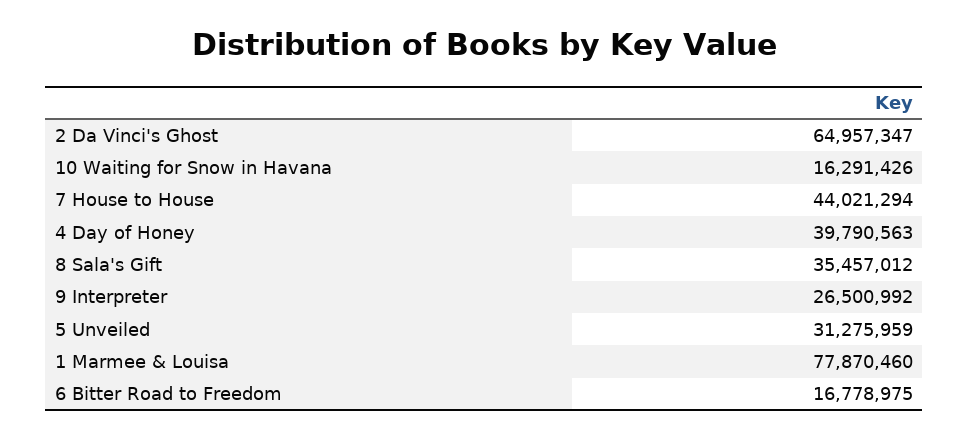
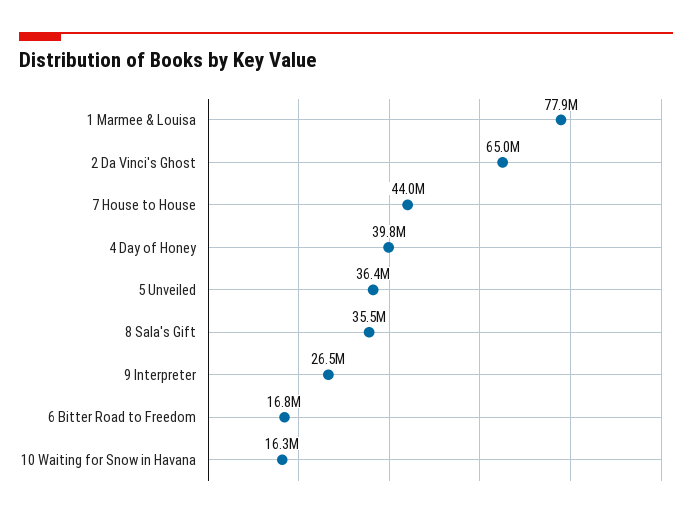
  {
    "2 Da Vinci's Ghost": 64957347,
    "10 Waiting for Snow in Havana": 16291426,
    "7 House to House": 44021294,
    "4 Day of Honey": 39790563,
    "8 Sala's Gift": 35457012,
    "9 Interpreter": 26500992,
-   "5 Unveiled": 31275959,
+   "5 Unveiled": 36400000,
    "1 Marmee & Louisa": 77870460,
    "6 Bitter Road to Freedom": 16778975
  }

